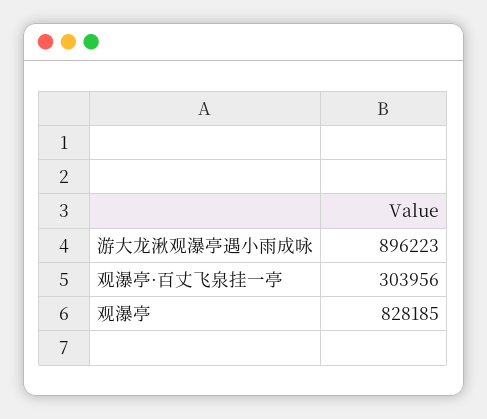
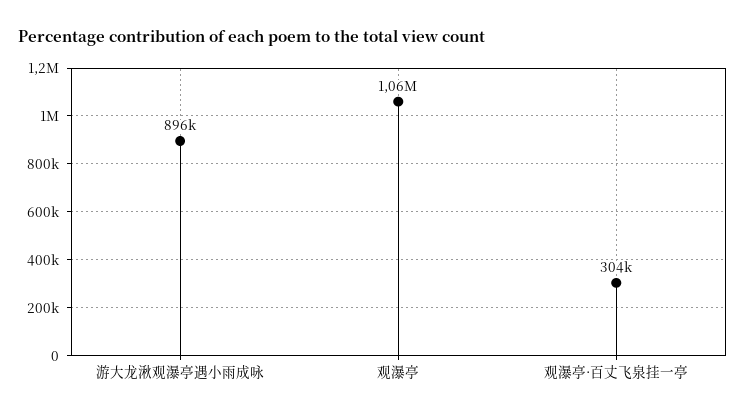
  {
    "游大龙湫观瀑亭遇小雨成咏": 896223,
    "观瀑亭·百丈飞泉挂一亭": 303956,
-   "观瀑亭": 828185
+   "观瀑亭": 1060000
  }

